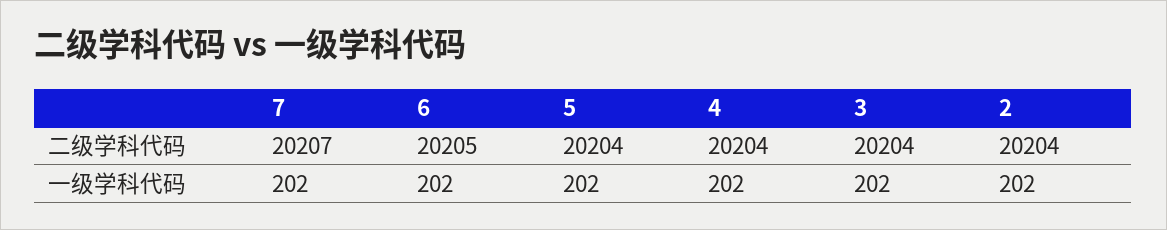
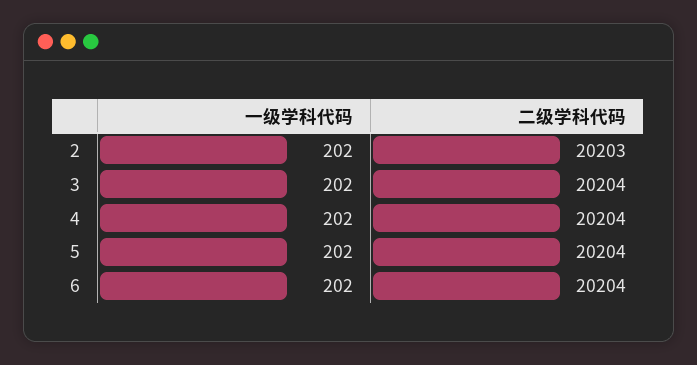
  {
-   "7": {
-     "二级学科代码": 20207,
-     "一级学科代码": 202
-   },
    "6": {
-     "二级学科代码": 20205,
+     "二级学科代码": 20204,
      "一级学科代码": 202
    },
    "5": {
      "二级学科代码": 20204,
      "一级学科代码": 202
    },
    "4": {
      "二级学科代码": 20204,
      "一级学科代码": 202
    },
    "3": {
      "二级学科代码": 20204,
      "一级学科代码": 202
    },
    "2": {
-     "二级学科代码": 20204,
+     "二级学科代码": 20203,
      "一级学科代码": 202
    }
  }

